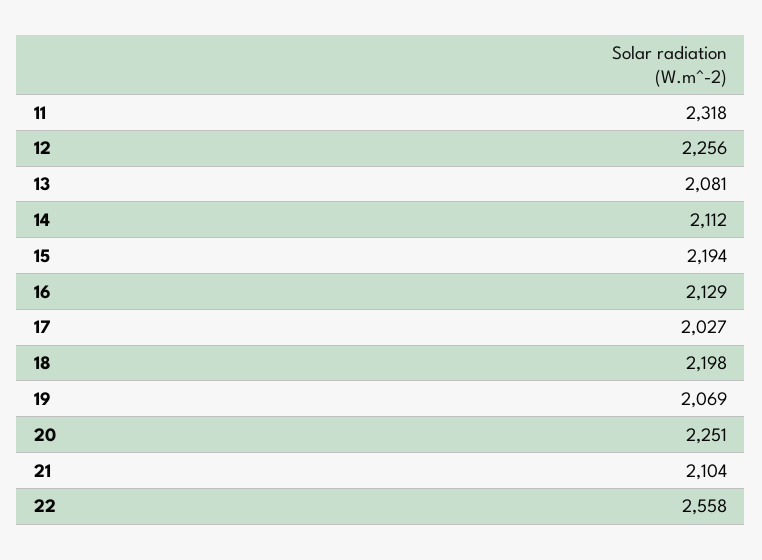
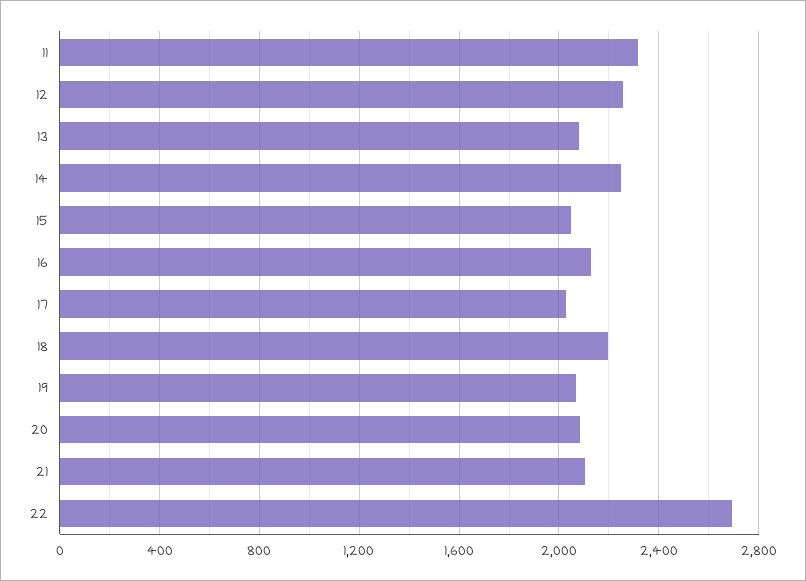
  {
    "11": 2318,
    "12": 2256,
    "13": 2081,
-   "14": 2112,
+   "14": 2250,
-   "15": 2194,
+   "15": 2050,
    "16": 2129,
    "17": 2027,
    "18": 2198,
    "19": 2069,
-   "20": 2251,
+   "20": 2100,
    "21": 2104,
-   "22": 2558
+   "22": 2700
  }

